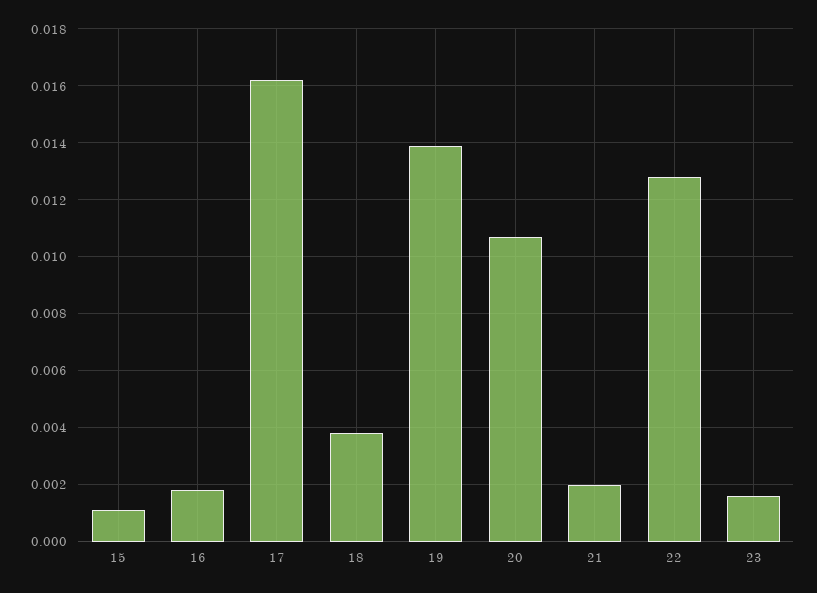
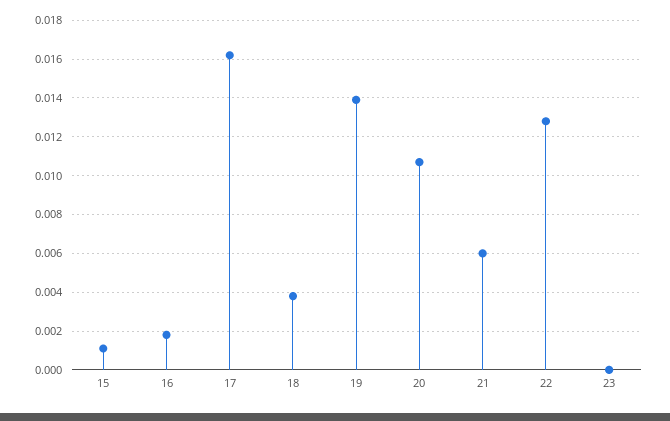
  {
    "15": 0.001,
    "16": 0.002,
    "17": 0.016,
    "18": 0.004,
    "19": 0.014,
    "20": 0.0105,
-   "21": 0.002,
+   "21": 0.006,
    "22": 0.013,
-   "23": 0.0015
+   "23": 0
  }

